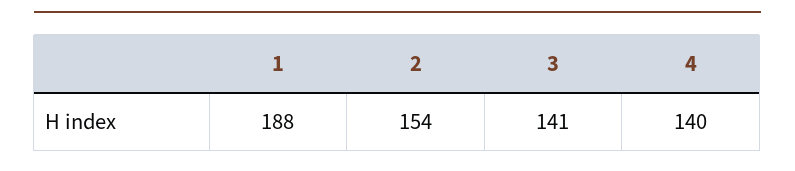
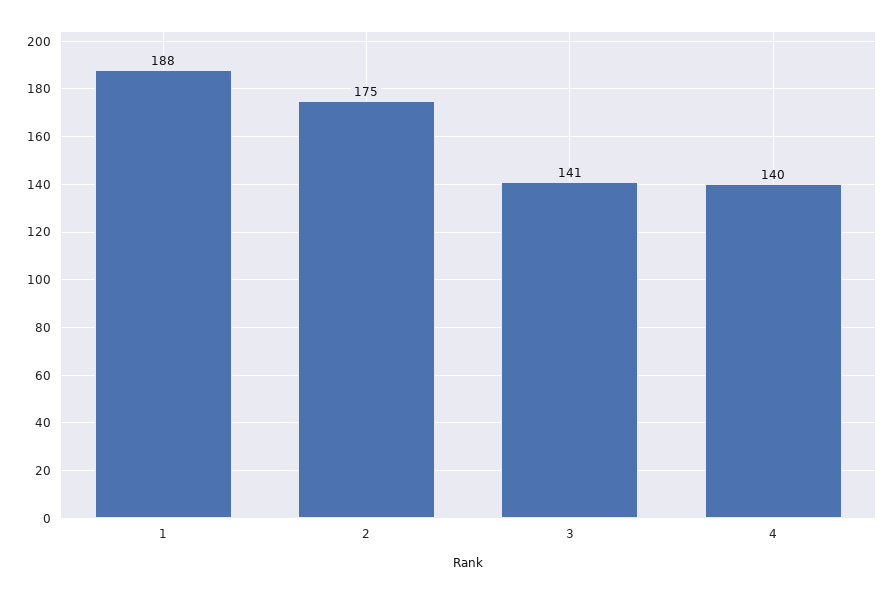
  {
    "1": 188,
-   "2": 154,
+   "2": 175,
    "3": 141,
    "4": 140
  }

